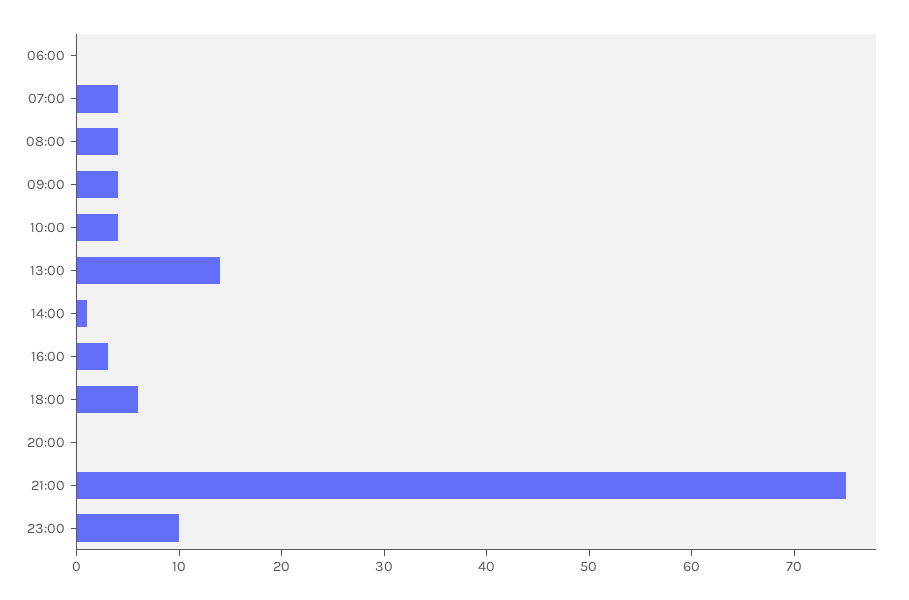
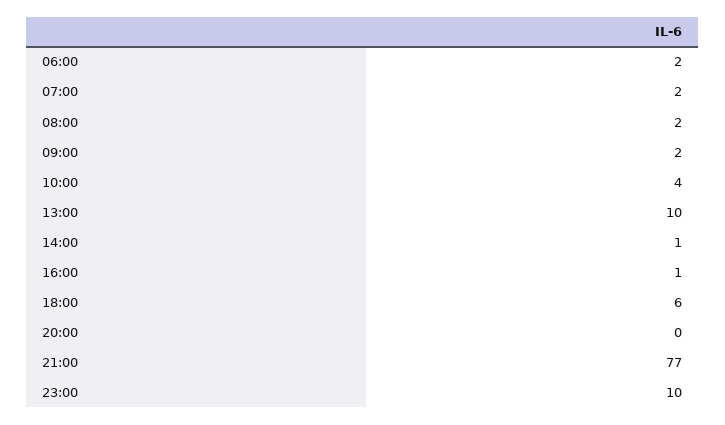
  {
-   "06:00": 0,
+   "06:00": 2,
-   "07:00": 4,
+   "07:00": 2,
-   "08:00": 4,
+   "08:00": 2,
-   "09:00": 4,
+   "09:00": 2,
    "10:00": 4,
-   "13:00": 14,
+   "13:00": 10,
    "14:00": 1,
-   "16:00": 3,
+   "16:00": 1,
    "18:00": 6,
    "20:00": 0,
-   "21:00": 75,
+   "21:00": 77,
    "23:00": 10
  }

